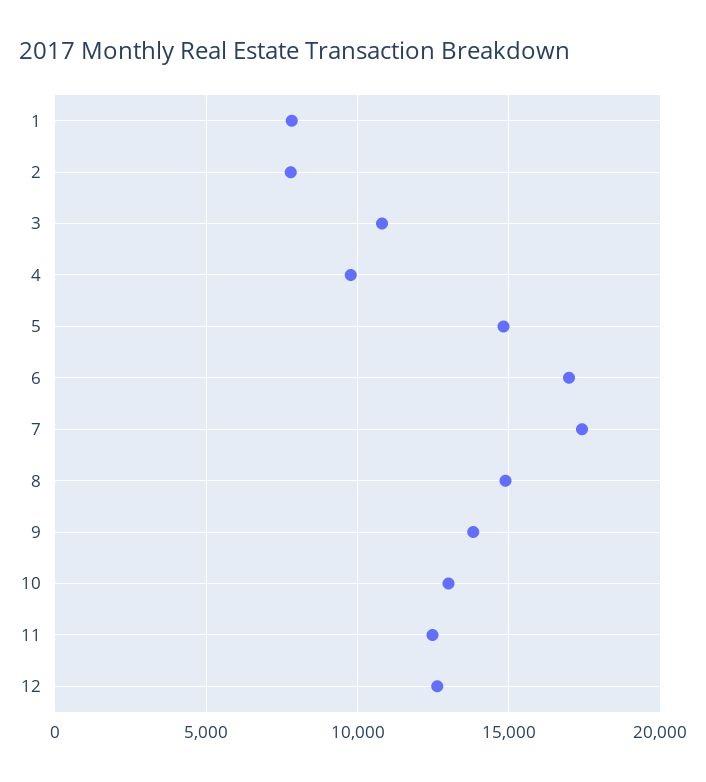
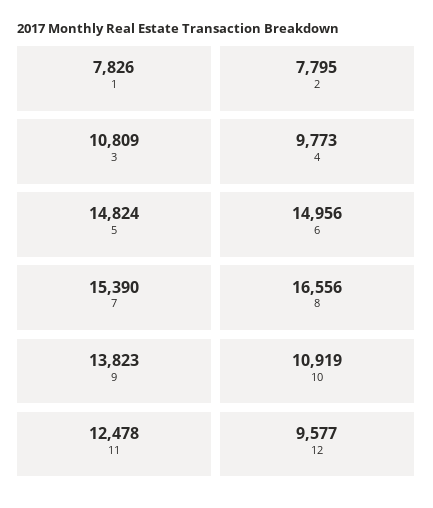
  {
    "1": 7826,
    "2": 7795,
    "3": 10809,
    "4": 9773,
    "5": 14824,
-   "6": 17000,
+   "6": 14956,
-   "7": 17500,
+   "7": 15390,
-   "8": 15000,
+   "8": 16556,
    "9": 13823,
-   "10": 13000,
+   "10": 10919,
    "11": 12478,
-   "12": 12500
+   "12": 9577
  }

